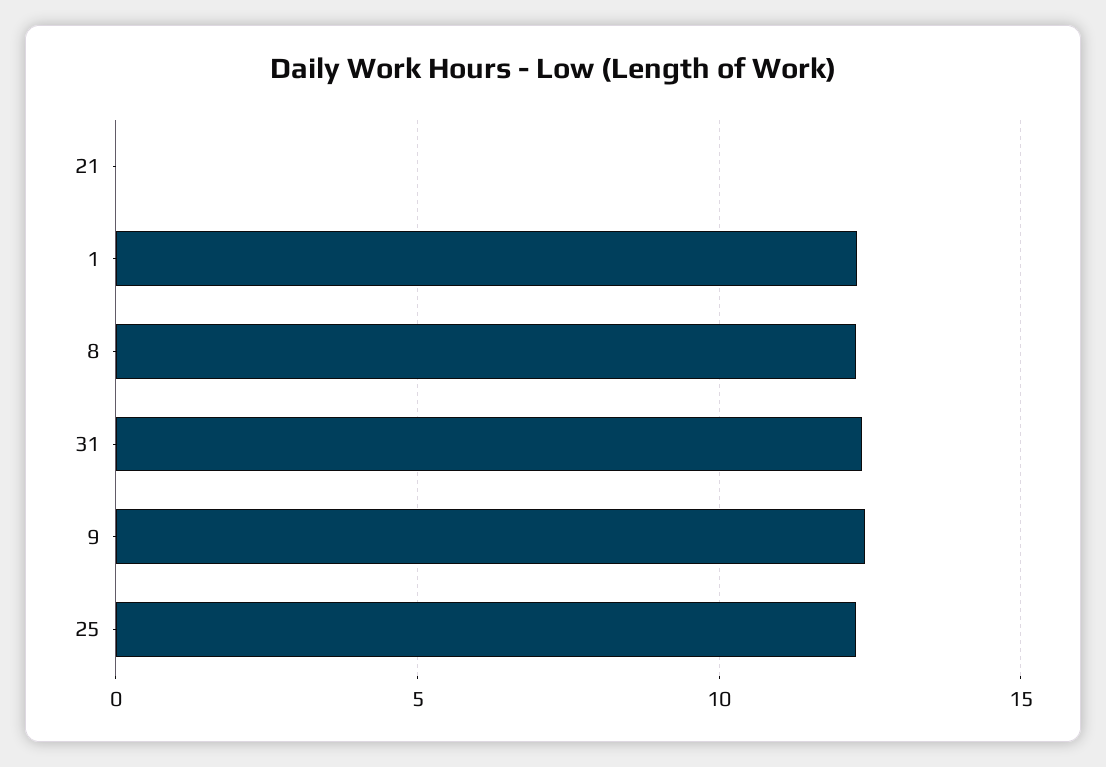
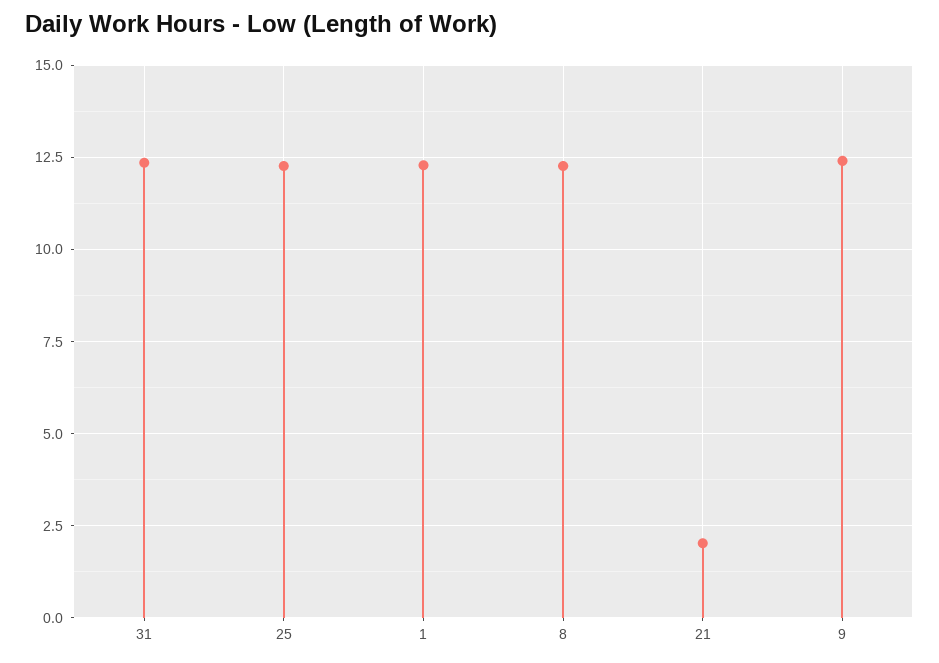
  {
-   "21": 0,
+   "21": 2,
    "1": 12.25,
    "8": 12.25,
    "31": 12.25,
    "9": 12.5,
    "25": 12.25
  }

